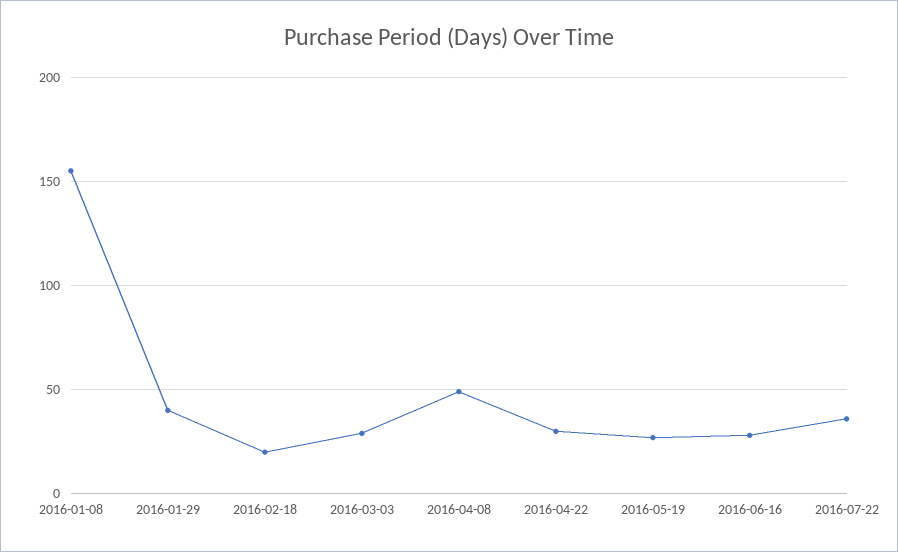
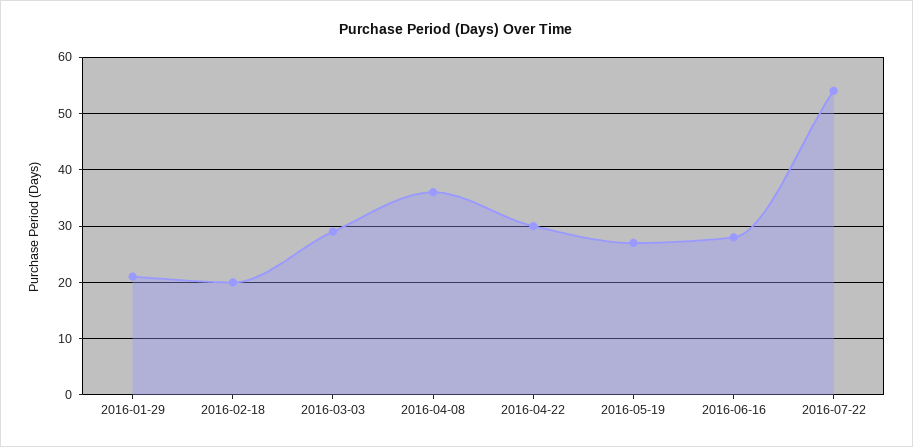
  {
-   "2016-01-08": 155,
-   "2016-01-29": 40,
+   "2016-01-29": 20,
    "2016-02-18": 20,
    "2016-03-03": 30,
-   "2016-04-08": 50,
+   "2016-04-08": 35,
    "2016-04-22": 30,
    "2016-05-19": 25,
    "2016-06-16": 30,
-   "2016-07-22": 35
+   "2016-07-22": 55
  }

